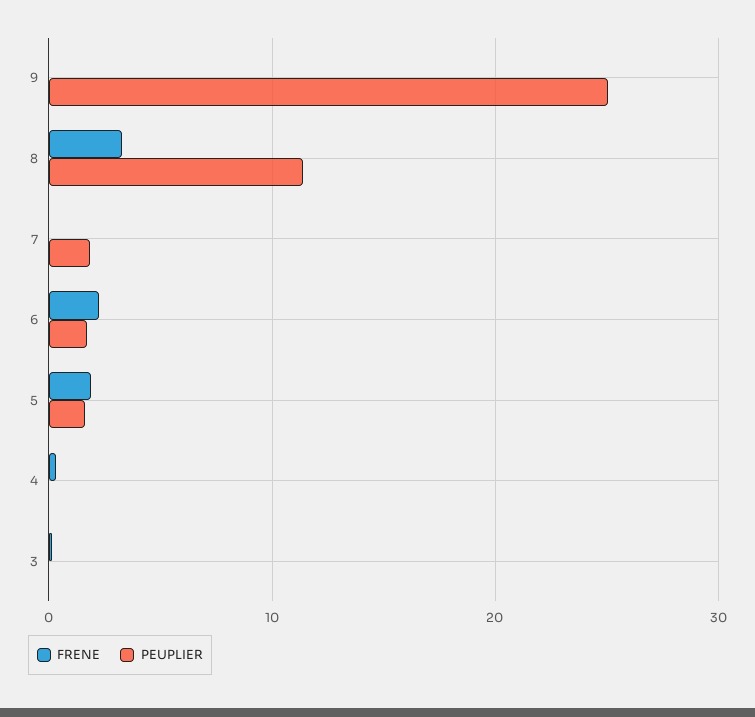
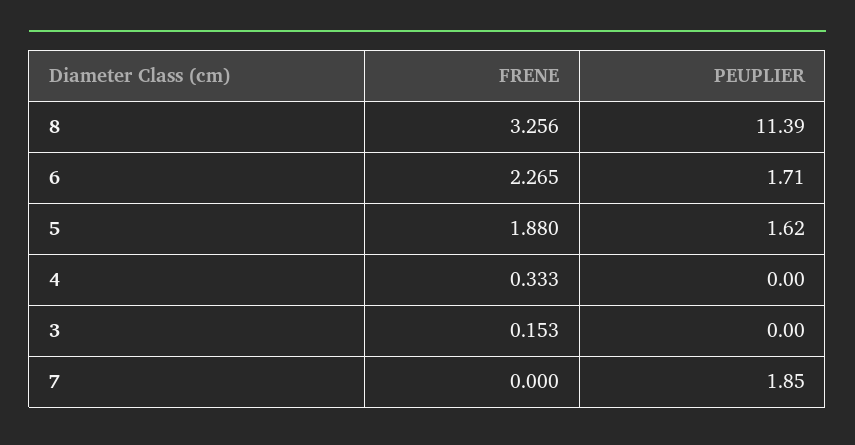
  {
    "FRENE": {
-     "9": 0,
      "8": 3.256,
      "7": 0,
      "6": 2.265,
      "5": 1.88,
      "4": 0.333,
      "3": 0.153
    },
    "PEUPLIER": {
-     "9": 25,
      "8": 11.39,
      "7": 1.85,
      "6": 1.71,
      "5": 1.62,
      "4": 0,
      "3": 0
    }
  }

